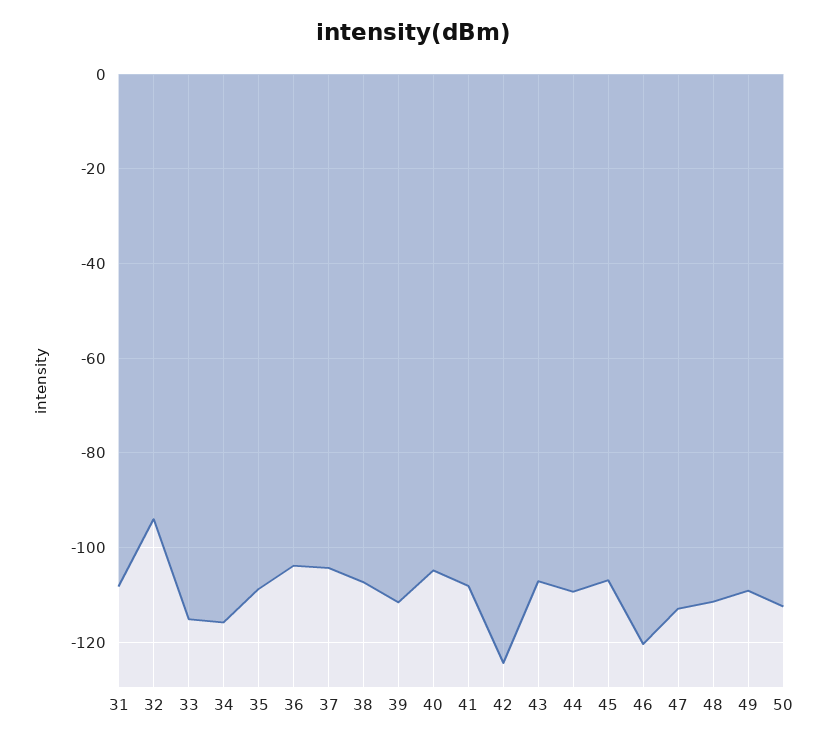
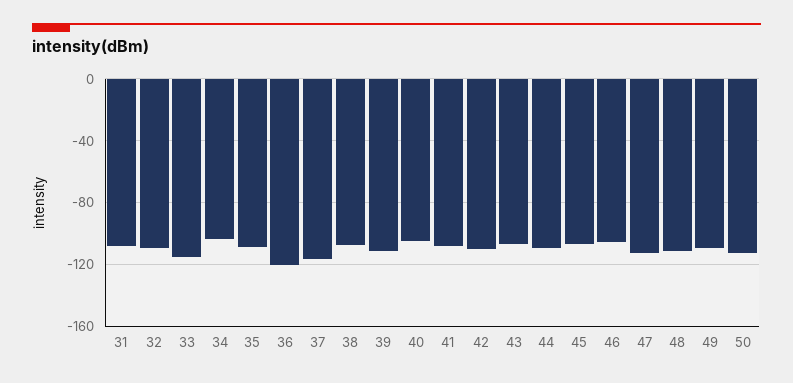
  {
    "31": -108,
-   "32": -94,
+   "32": -110,
    "33": -116,
-   "34": -116,
+   "34": -105,
    "35": -108,
-   "36": -104,
+   "36": -120,
-   "37": -104,
+   "37": -115,
    "38": -108,
    "39": -112,
    "40": -104,
    "41": -108,
-   "42": -124,
+   "42": -110,
    "43": -108,
    "44": -110,
    "45": -106,
-   "46": -120,
+   "46": -105,
    "47": -112,
    "48": -112,
    "49": -110,
    "50": -112
  }

